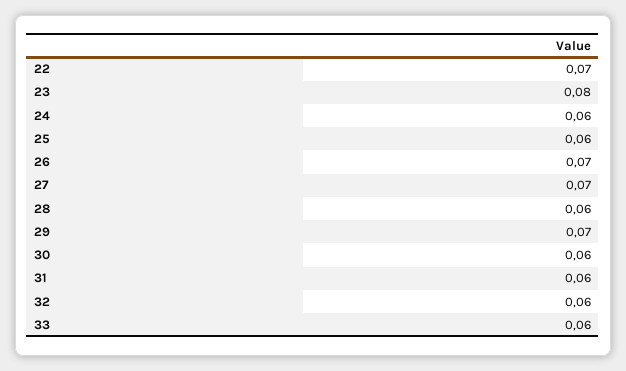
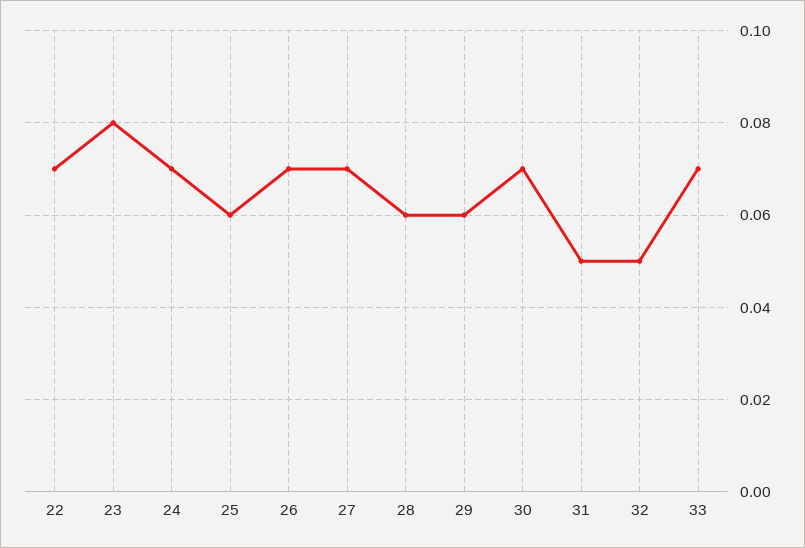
  {
    "22": 0.07,
    "23": 0.08,
-   "24": 0.06,
+   "24": 0.07,
    "25": 0.06,
    "26": 0.07,
    "27": 0.07,
    "28": 0.06,
-   "29": 0.07,
+   "29": 0.06,
-   "30": 0.06,
+   "30": 0.07,
-   "31": 0.06,
+   "31": 0.05,
-   "32": 0.06,
+   "32": 0.05,
-   "33": 0.06
+   "33": 0.07
  }

